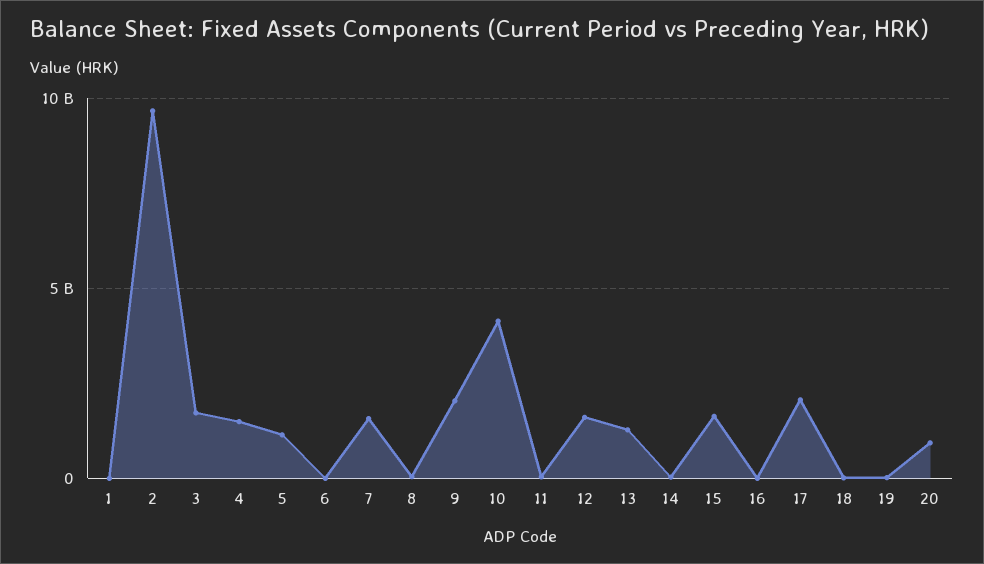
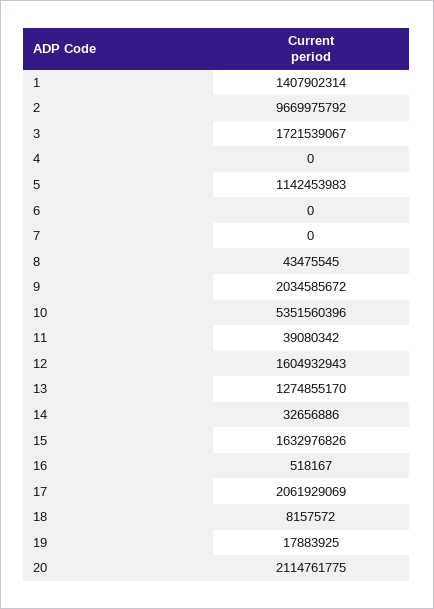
  {
-   "1": 0,
+   "1": 1407902314,
    "2": 9669975792,
    "3": 1721539067,
-   "4": 1500000000,
+   "4": 0,
    "5": 1142453983,
    "6": 0,
-   "7": 1500000000,
+   "7": 0,
    "8": 43475545,
    "9": 2034585672,
-   "10": 4000000000,
+   "10": 5351560396,
    "11": 39080342,
    "12": 1604932943,
    "13": 1274855170,
    "14": 32656886,
    "15": 1632976826,
    "16": 518167,
    "17": 2061929069,
    "18": 8157572,
    "19": 17883925,
-   "20": 1000000000
+   "20": 2114761775
  }

